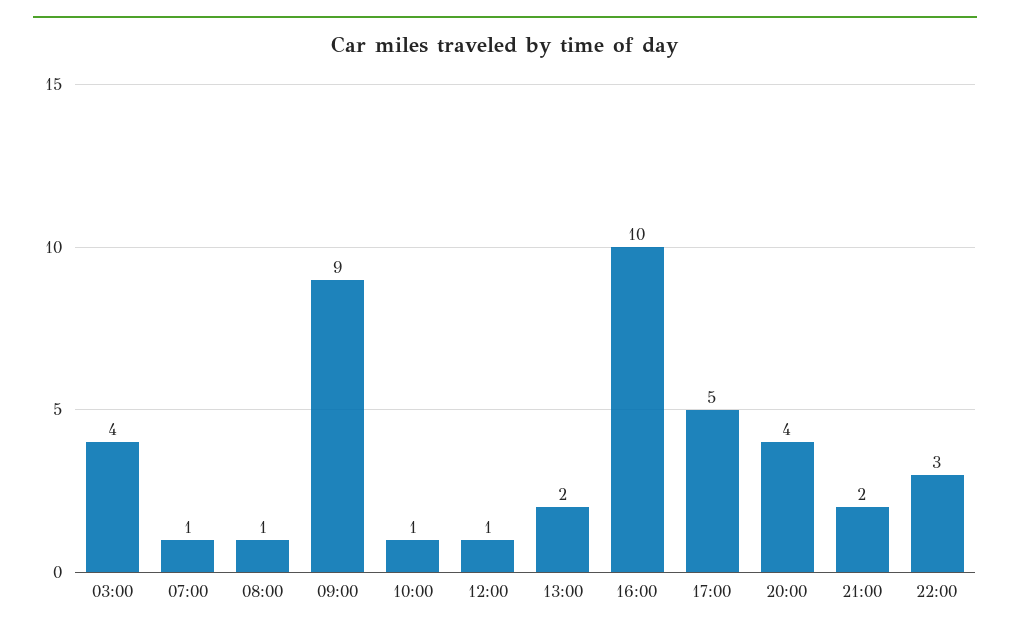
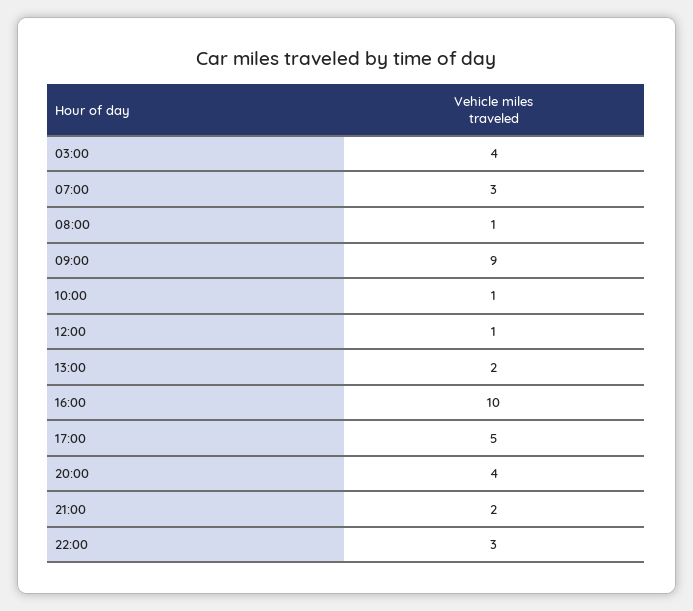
  {
    "03:00": 4,
-   "07:00": 1,
+   "07:00": 3,
    "08:00": 1,
    "09:00": 9,
    "10:00": 1,
    "12:00": 1,
    "13:00": 2,
    "16:00": 10,
    "17:00": 5,
    "20:00": 4,
    "21:00": 2,
    "22:00": 3
  }

